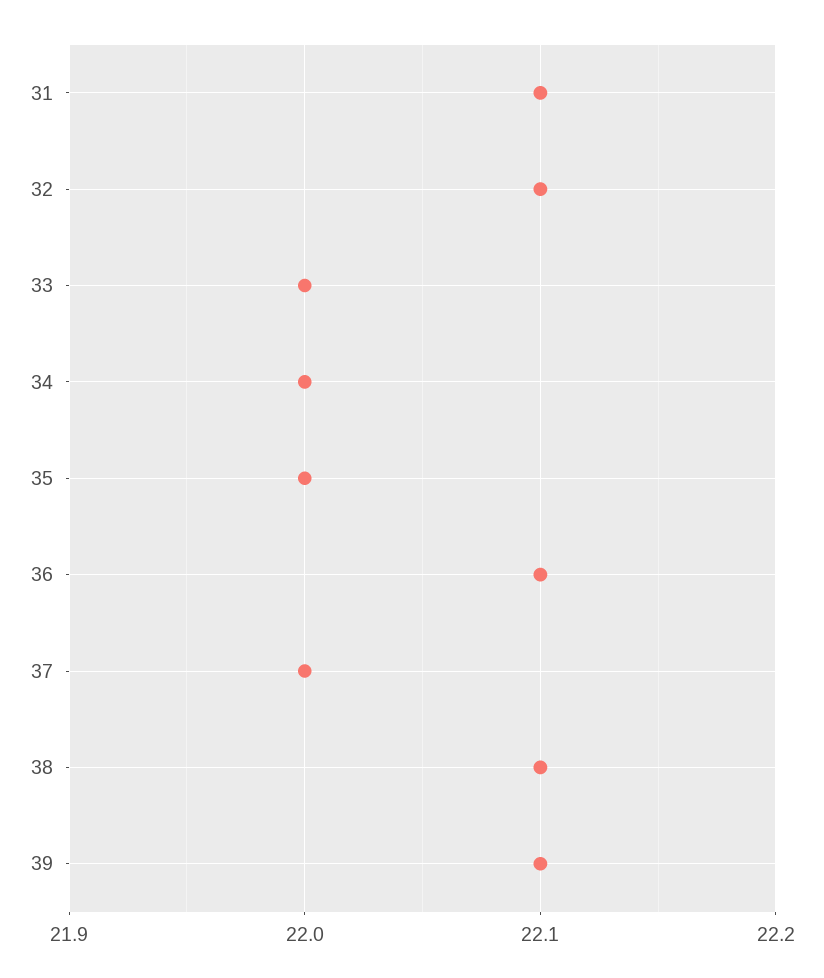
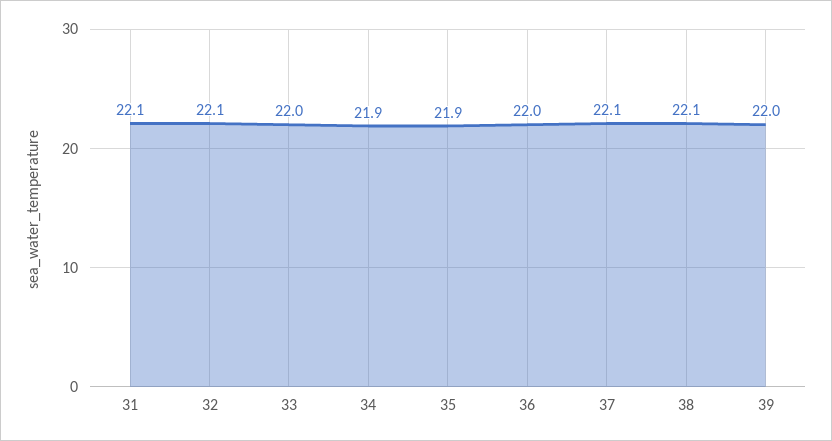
  {
    "31": 22.1,
    "32": 22.1,
    "33": 22,
-   "34": 22,
+   "34": 21.9,
-   "35": 22,
+   "35": 21.9,
-   "36": 22.1,
+   "36": 22,
-   "37": 22,
+   "37": 22.1,
    "38": 22.1,
-   "39": 22.1
+   "39": 22
  }

